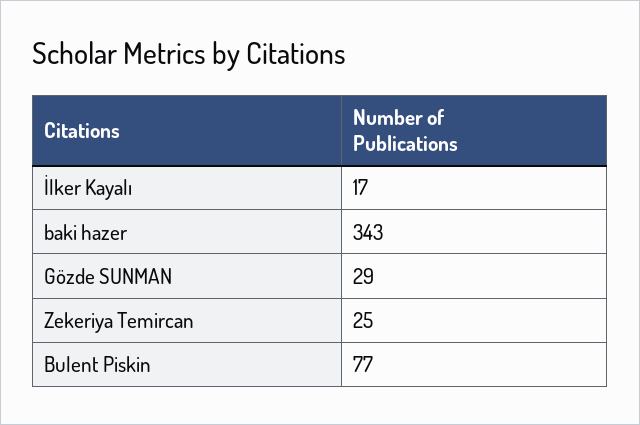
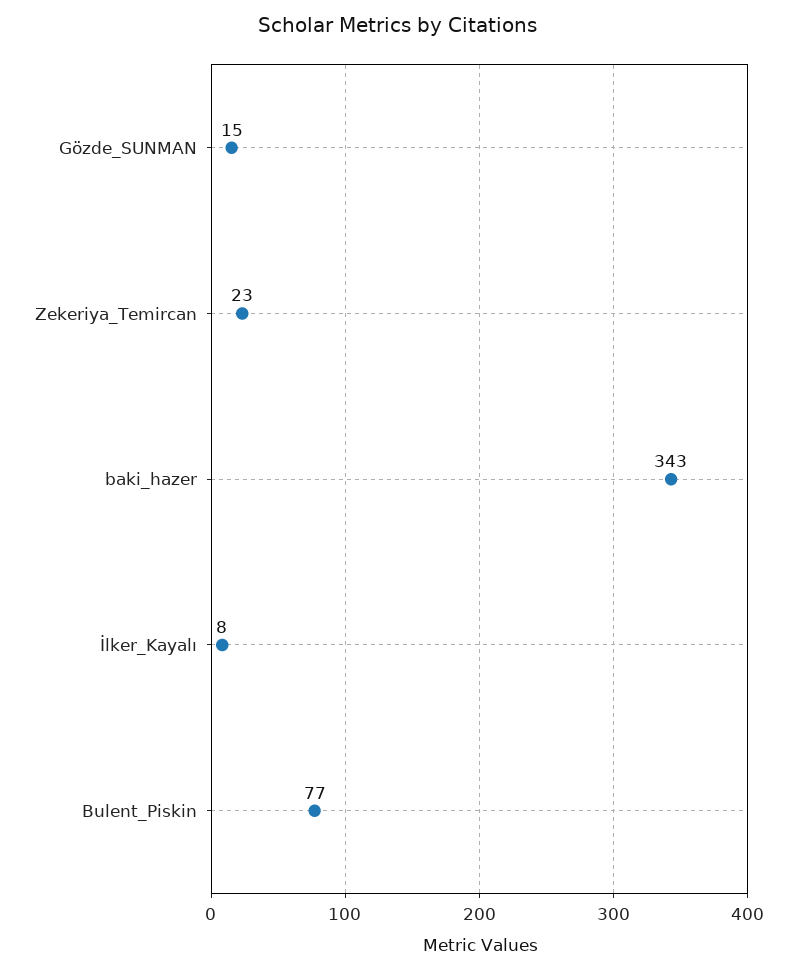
  {
-   "İlker Kayalı": 17,
+   "İlker Kayalı": 8,
    "baki hazer": 343,
-   "Gözde SUNMAN": 29,
+   "Gözde SUNMAN": 15,
-   "Zekeriya Temircan": 25,
+   "Zekeriya Temircan": 23,
    "Bulent Piskin": 77
  }

